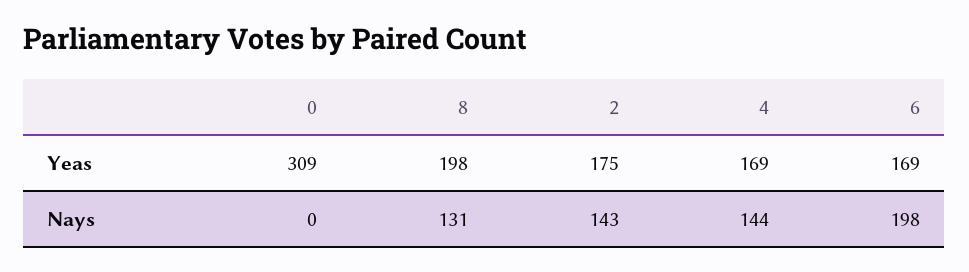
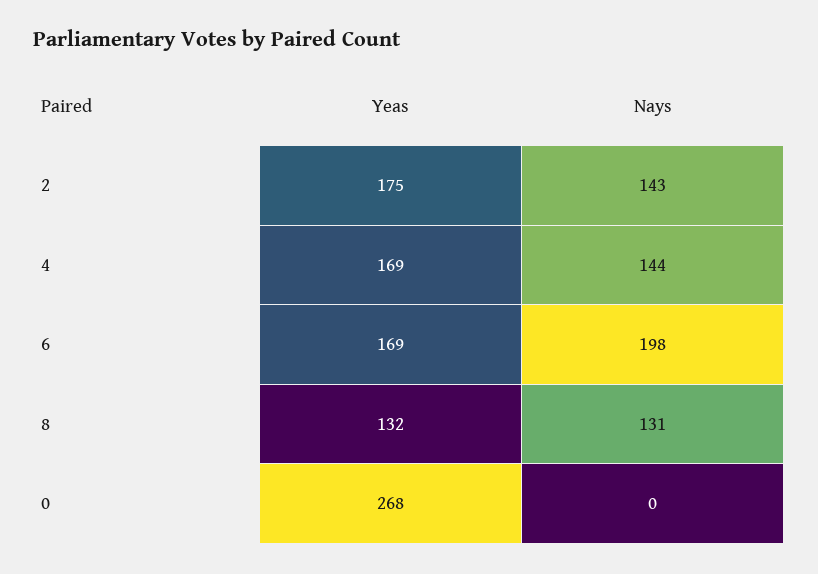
  {
    "0": {
-     "Yeas": 309,
+     "Yeas": 268,
      "Nays": 0
    },
    "8": {
-     "Yeas": 198,
+     "Yeas": 132,
      "Nays": 131
    },
    "2": {
      "Yeas": 175,
      "Nays": 143
    },
    "4": {
      "Yeas": 169,
      "Nays": 144
    },
    "6": {
      "Yeas": 169,
      "Nays": 198
    }
  }

